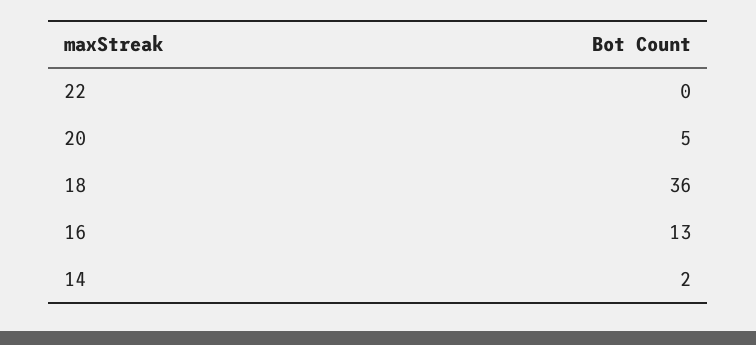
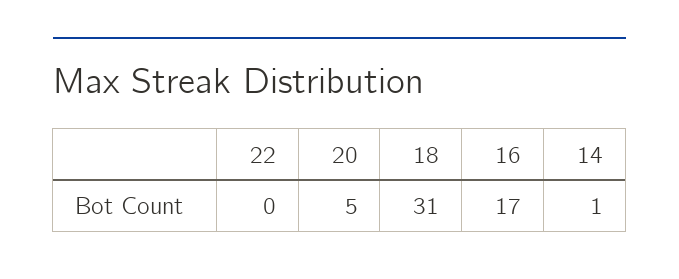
  {
    "22": 0,
    "20": 5,
-   "18": 36,
+   "18": 31,
-   "16": 13,
+   "16": 17,
-   "14": 2
+   "14": 1
  }

